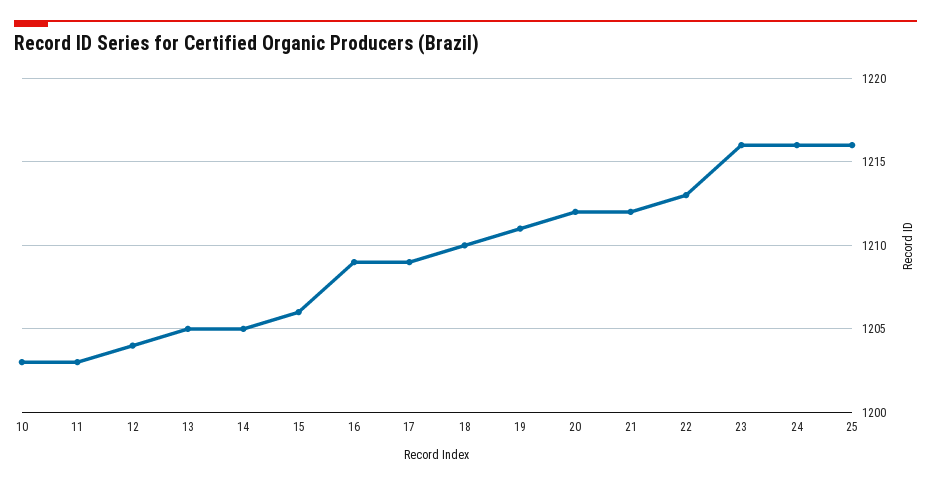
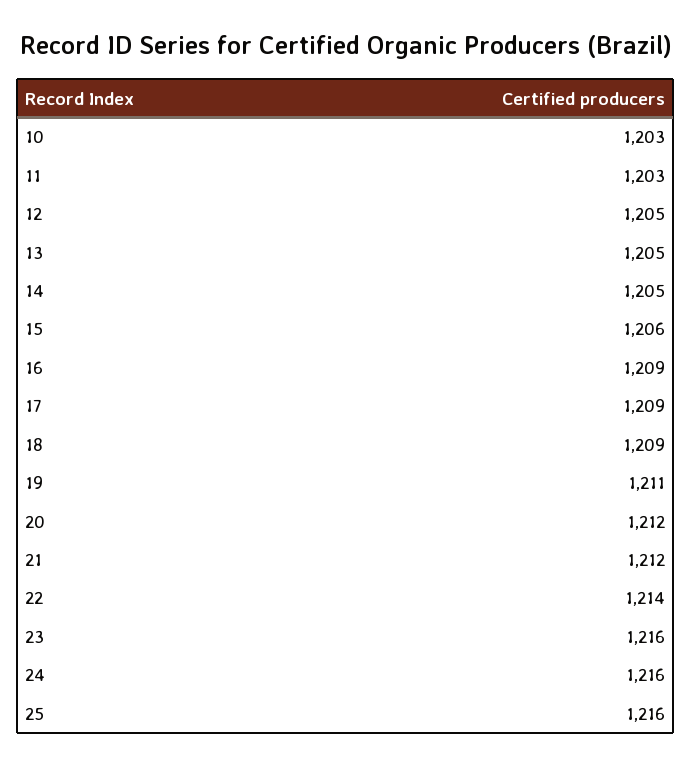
  {
    "10": 1203,
    "11": 1203,
-   "12": 1204,
+   "12": 1205,
    "13": 1205,
    "14": 1205,
    "15": 1206,
    "16": 1209,
    "17": 1209,
-   "18": 1210,
+   "18": 1209,
    "19": 1211,
    "20": 1212,
    "21": 1212,
-   "22": 1213,
+   "22": 1214,
    "23": 1216,
    "24": 1216,
    "25": 1216
  }

